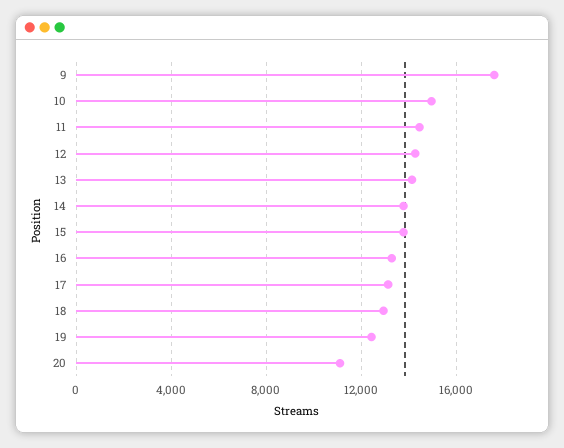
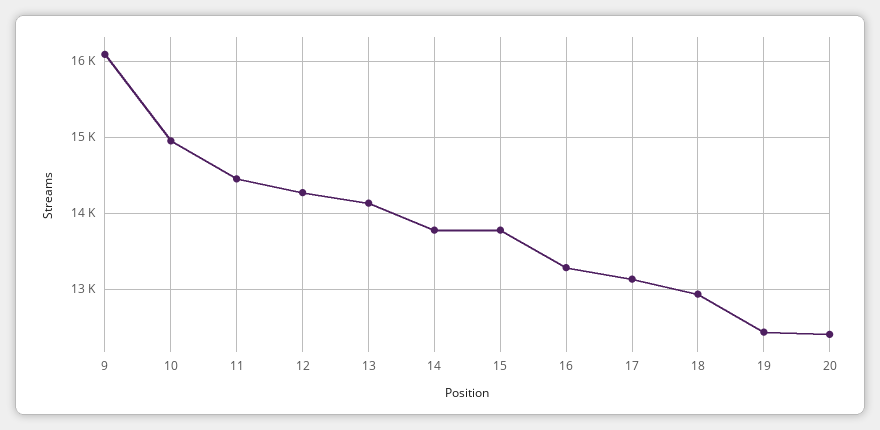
  {
-   "9": 17500,
+   "9": 16100,
    "10": 15000,
    "11": 14500,
    "12": 14300,
    "13": 14100,
    "14": 13800,
    "15": 13800,
    "16": 13300,
    "17": 13100,
    "18": 12900,
    "19": 12400,
-   "20": 11000
+   "20": 12400
  }

